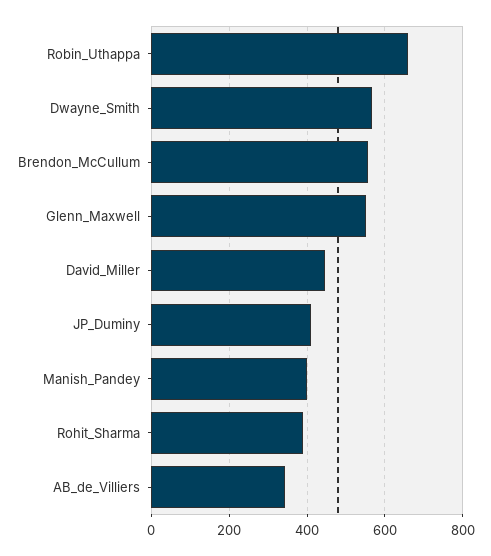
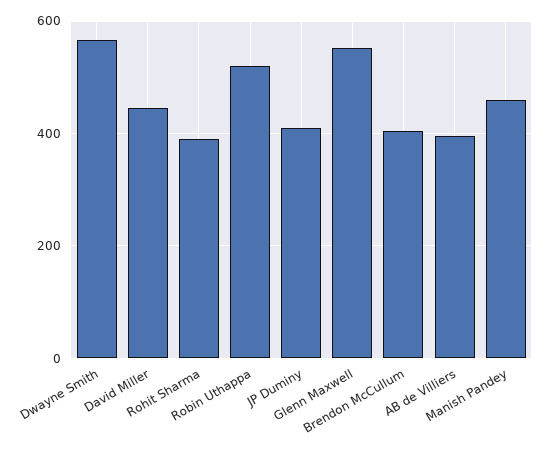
  {
-   "Robin_Uthappa": 660,
+   "Robin_Uthappa": 520,
    "Dwayne_Smith": 560,
-   "Brendon_McCullum": 560,
+   "Brendon_McCullum": 400,
    "Glenn_Maxwell": 560,
    "David_Miller": 440,
    "JP_Duminy": 420,
-   "Manish_Pandey": 400,
+   "Manish_Pandey": 460,
    "Rohit_Sharma": 400,
-   "AB_de_Villiers": 340
+   "AB_de_Villiers": 400
  }

